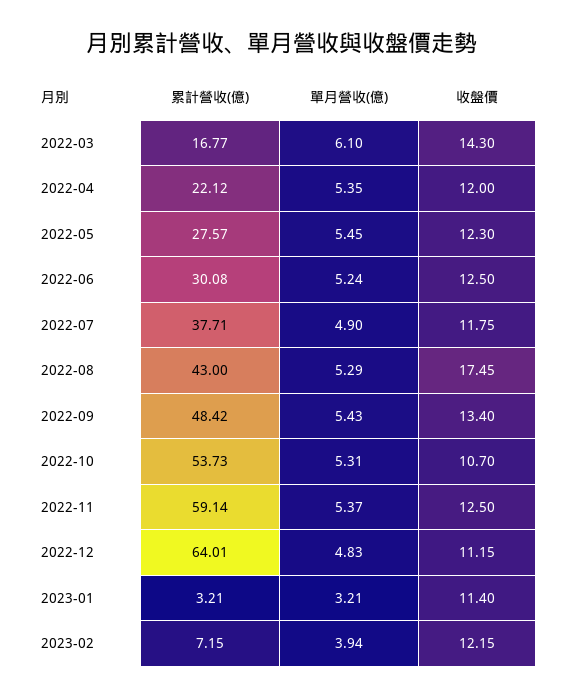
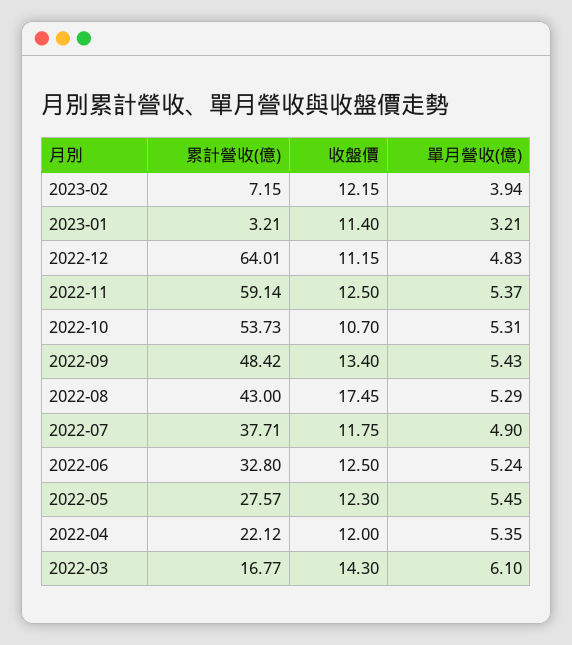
  {
    "累計營收(億)": {
      "2022-03": 16.77,
      "2022-04": 22.12,
      "2022-05": 27.57,
-     "2022-06": 30.08,
+     "2022-06": 32.8,
      "2022-07": 37.71,
      "2022-08": 43,
      "2022-09": 48.42,
      "2022-10": 53.73,
      "2022-11": 59.14,
      "2022-12": 64.01,
      "2023-01": 3.21,
      "2023-02": 7.15
    },
    "單月營收(億)": {
      "2022-03": 6.1,
      "2022-04": 5.35,
      "2022-05": 5.45,
      "2022-06": 5.24,
      "2022-07": 4.9,
      "2022-08": 5.29,
      "2022-09": 5.43,
      "2022-10": 5.31,
      "2022-11": 5.37,
      "2022-12": 4.83,
      "2023-01": 3.21,
      "2023-02": 3.94
    },
    "收盤價": {
      "2022-03": 14.3,
      "2022-04": 12,
      "2022-05": 12.3,
      "2022-06": 12.5,
      "2022-07": 11.75,
      "2022-08": 17.45,
      "2022-09": 13.4,
      "2022-10": 10.7,
      "2022-11": 12.5,
      "2022-12": 11.15,
      "2023-01": 11.4,
      "2023-02": 12.15
    }
  }

